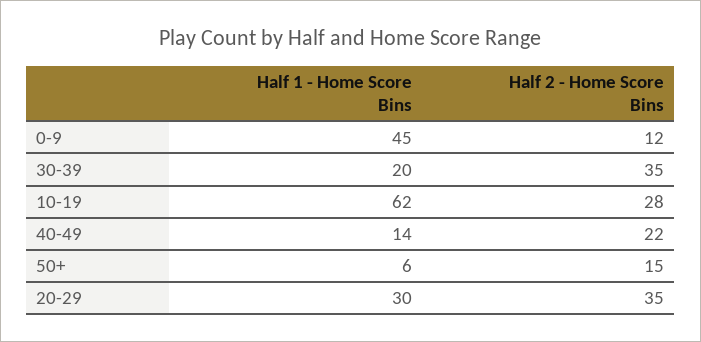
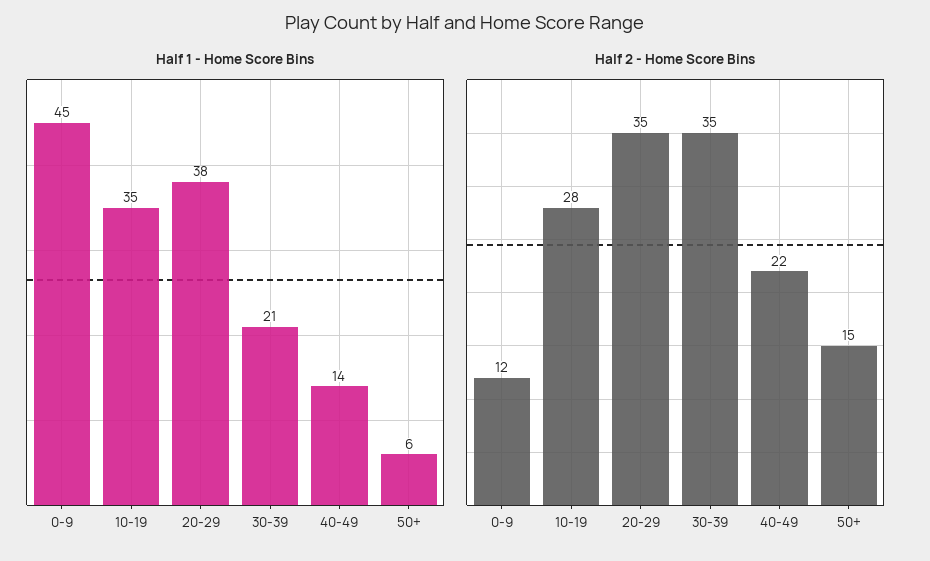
  {
    "Half 1 - Home Score Bins": {
      "0-9": 45,
-     "30-39": 20,
+     "30-39": 21,
-     "10-19": 62,
+     "10-19": 35,
      "40-49": 14,
      "50+": 6,
-     "20-29": 30
+     "20-29": 38
    },
    "Half 2 - Home Score Bins": {
      "0-9": 12,
      "30-39": 35,
      "10-19": 28,
      "40-49": 22,
      "50+": 15,
      "20-29": 35
    }
  }

